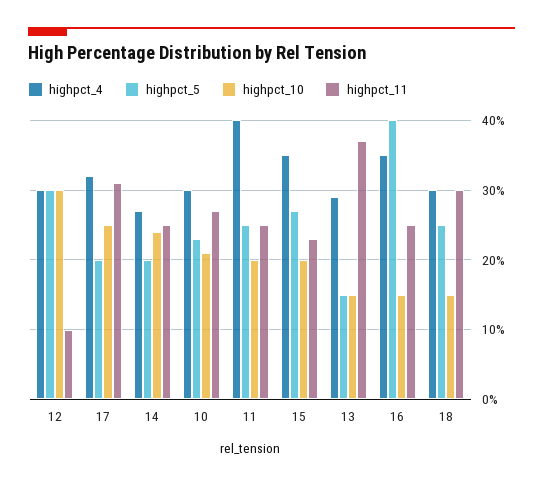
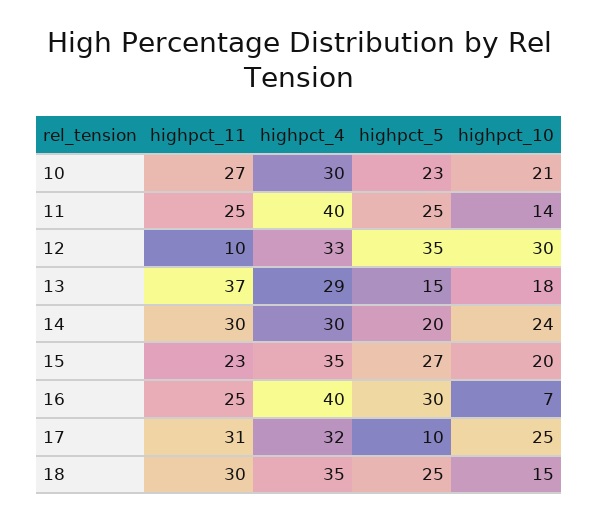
  {
    "highpct_4": {
-     "12": 30,
+     "12": 33,
      "17": 32,
-     "14": 27,
+     "14": 30,
      "10": 30,
      "11": 40,
      "15": 35,
      "13": 29,
-     "16": 35,
+     "16": 40,
-     "18": 30
+     "18": 35
    },
    "highpct_5": {
-     "12": 30,
+     "12": 35,
-     "17": 20,
+     "17": 10,
      "14": 20,
      "10": 23,
      "11": 25,
      "15": 27,
      "13": 15,
-     "16": 40,
+     "16": 30,
      "18": 25
    },
    "highpct_10": {
      "12": 30,
      "17": 25,
      "14": 24,
      "10": 21,
-     "11": 20,
+     "11": 14,
      "15": 20,
-     "13": 15,
+     "13": 18,
-     "16": 15,
+     "16": 7,
      "18": 15
    },
    "highpct_11": {
      "12": 10,
      "17": 31,
-     "14": 25,
+     "14": 30,
      "10": 27,
      "11": 25,
      "15": 23,
      "13": 37,
      "16": 25,
      "18": 30
    }
  }

